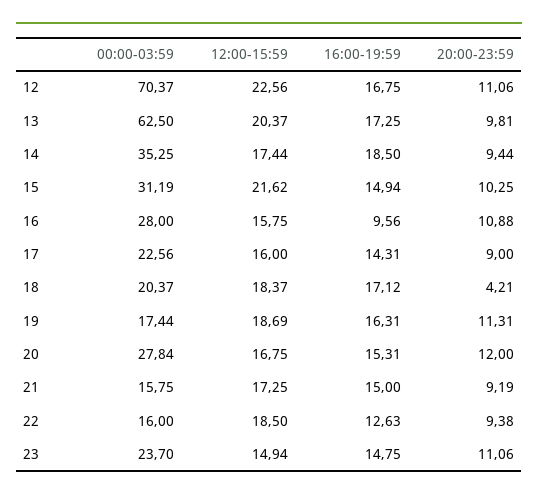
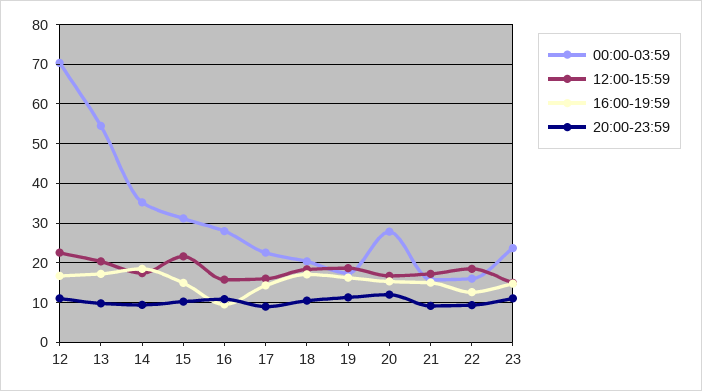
  {
    "00:00-03:59": {
      "12": 70.37,
-     "13": 62.5,
+     "13": 54,
      "14": 35.25,
      "15": 31.19,
      "16": 28,
      "17": 22.56,
      "18": 20.37,
      "19": 17.44,
      "20": 27.84,
      "21": 15.75,
      "22": 16,
      "23": 23.7
    },
    "12:00-15:59": {
      "12": 22.56,
      "13": 20.37,
      "14": 17.44,
      "15": 21.62,
      "16": 15.75,
      "17": 16,
      "18": 18.37,
      "19": 18.69,
      "20": 16.75,
      "21": 17.25,
      "22": 18.5,
      "23": 14.94
    },
    "16:00-19:59": {
      "12": 16.75,
      "13": 17.25,
      "14": 18.5,
      "15": 14.94,
      "16": 9.56,
      "17": 14.31,
      "18": 17.12,
      "19": 16.31,
      "20": 15.31,
      "21": 15,
      "22": 12.63,
      "23": 14.75
    },
    "20:00-23:59": {
      "12": 11.06,
      "13": 9.81,
      "14": 9.44,
      "15": 10.25,
      "16": 10.88,
      "17": 9,
-     "18": 4.21,
+     "18": 10,
      "19": 11.31,
      "20": 12,
      "21": 9.19,
      "22": 9.38,
      "23": 11.06
    }
  }

